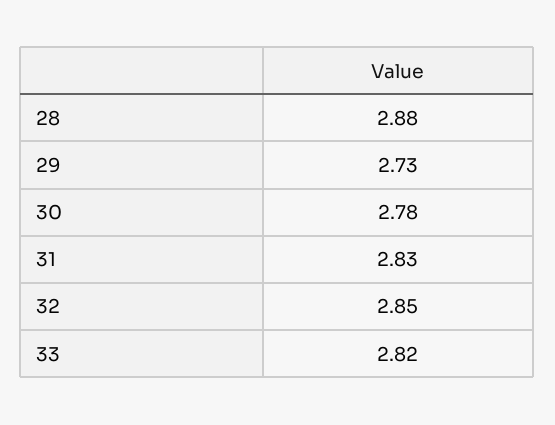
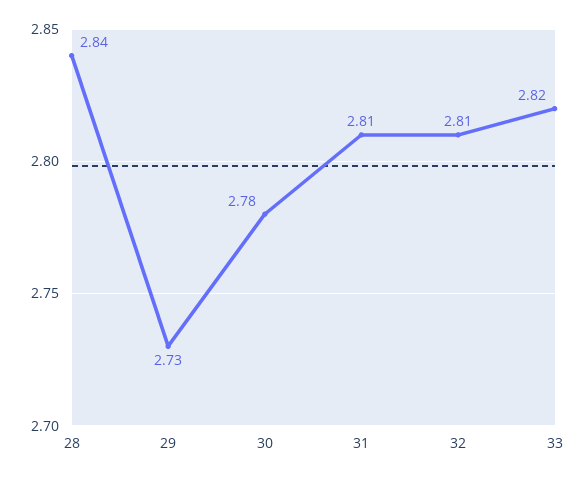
  {
-   "28": 2.88,
+   "28": 2.84,
    "29": 2.73,
    "30": 2.78,
-   "31": 2.83,
+   "31": 2.81,
-   "32": 2.85,
+   "32": 2.81,
    "33": 2.82
  }

